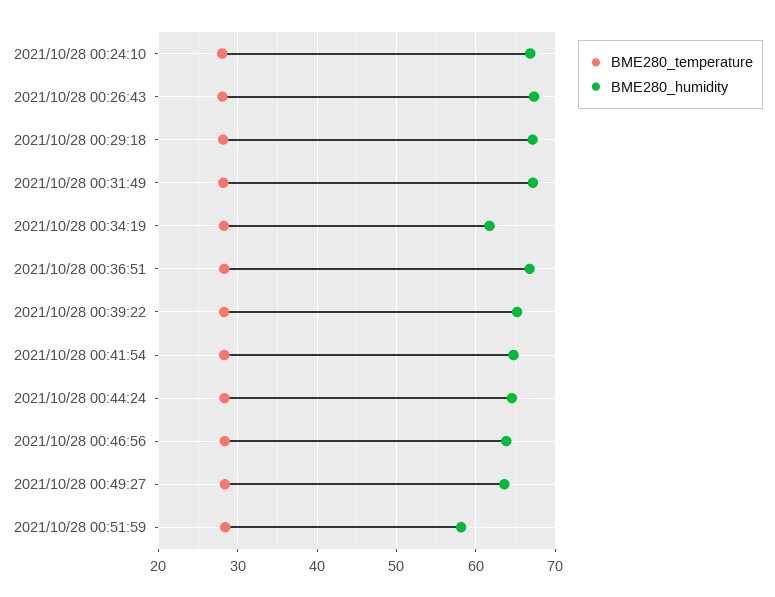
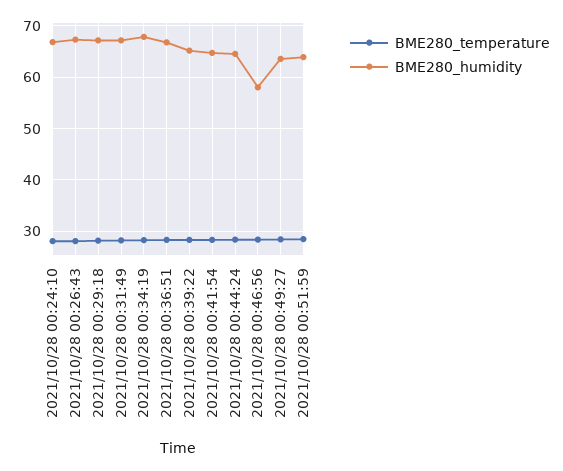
  {
    "BME280_temperature": {
      "2021/10/28 00:24:10": 28,
      "2021/10/28 00:26:43": 28,
      "2021/10/28 00:29:18": 28,
      "2021/10/28 00:31:49": 28,
      "2021/10/28 00:34:19": 28,
      "2021/10/28 00:36:51": 28,
      "2021/10/28 00:39:22": 28,
      "2021/10/28 00:41:54": 28,
      "2021/10/28 00:44:24": 28,
      "2021/10/28 00:46:56": 28,
      "2021/10/28 00:49:27": 28,
      "2021/10/28 00:51:59": 28
    },
    "BME280_humidity": {
      "2021/10/28 00:24:10": 67,
      "2021/10/28 00:26:43": 67,
      "2021/10/28 00:29:18": 67,
      "2021/10/28 00:31:49": 67,
-     "2021/10/28 00:34:19": 62,
+     "2021/10/28 00:34:19": 68,
      "2021/10/28 00:36:51": 67,
      "2021/10/28 00:39:22": 65,
      "2021/10/28 00:41:54": 65,
      "2021/10/28 00:44:24": 65,
-     "2021/10/28 00:46:56": 64,
+     "2021/10/28 00:46:56": 58,
      "2021/10/28 00:49:27": 64,
-     "2021/10/28 00:51:59": 58
+     "2021/10/28 00:51:59": 64
    }
  }

